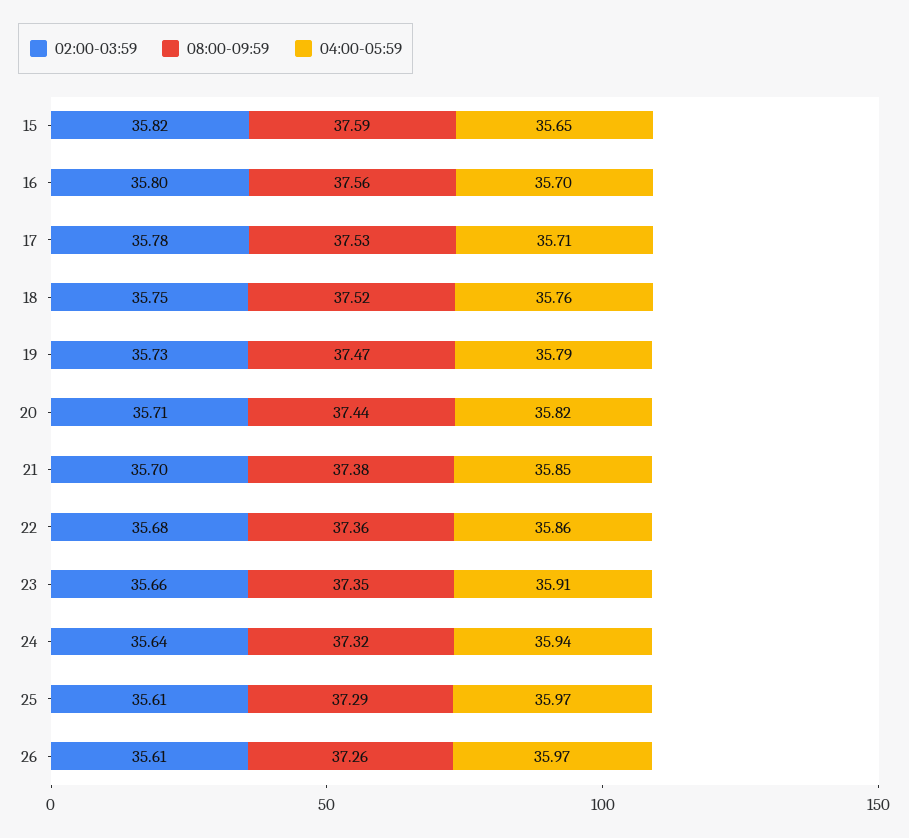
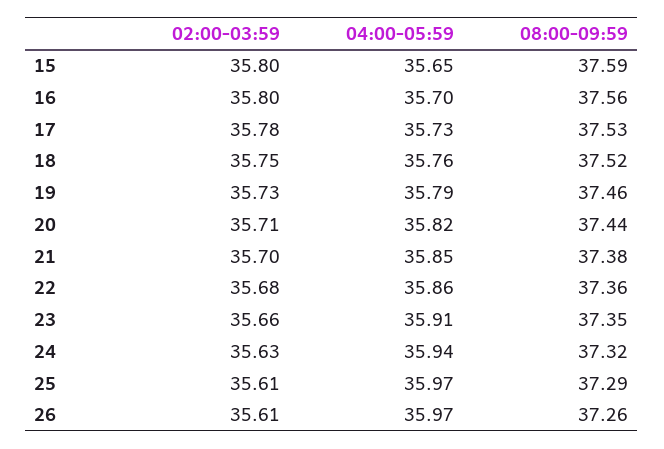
  {
    "02:00-03:59": {
-     "15": 35.82,
+     "15": 35.8,
      "16": 35.8,
      "17": 35.78,
      "18": 35.75,
      "19": 35.73,
      "20": 35.71,
      "21": 35.7,
      "22": 35.68,
      "23": 35.66,
-     "24": 35.64,
+     "24": 35.63,
      "25": 35.61,
      "26": 35.61
    },
    "08:00-09:59": {
      "15": 37.59,
      "16": 37.56,
      "17": 37.53,
      "18": 37.52,
-     "19": 37.47,
+     "19": 37.46,
      "20": 37.44,
      "21": 37.38,
      "22": 37.36,
      "23": 37.35,
      "24": 37.32,
      "25": 37.29,
      "26": 37.26
    },
    "04:00-05:59": {
      "15": 35.65,
      "16": 35.7,
-     "17": 35.71,
+     "17": 35.73,
      "18": 35.76,
      "19": 35.79,
      "20": 35.82,
      "21": 35.85,
      "22": 35.86,
      "23": 35.91,
      "24": 35.94,
      "25": 35.97,
      "26": 35.97
    }
  }

